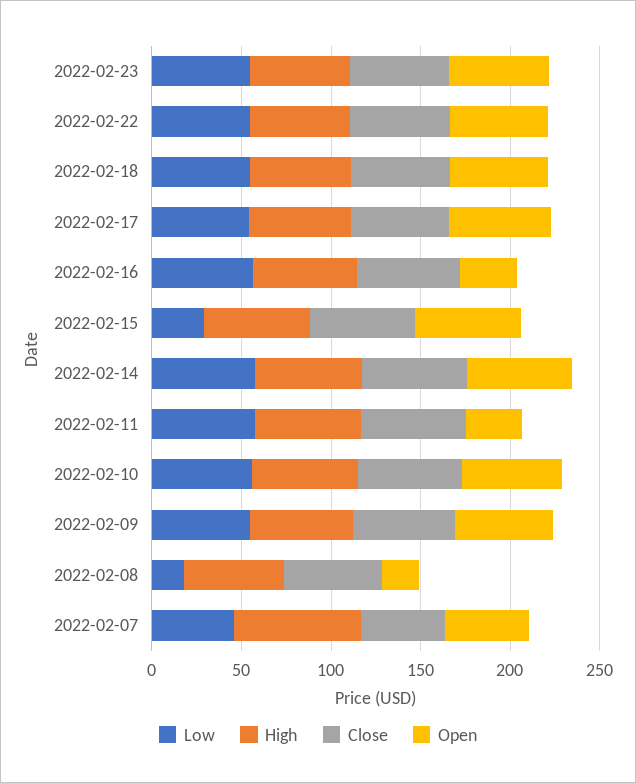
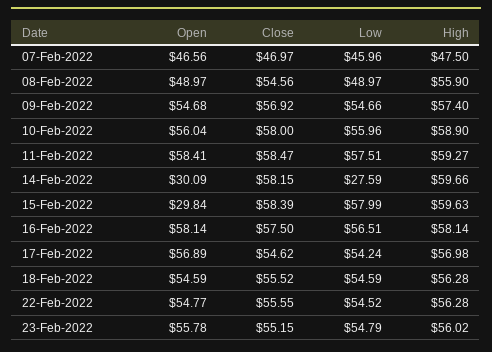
  {
    "Low": {
      "2022-02-23": 54.79,
      "2022-02-22": 54.52,
      "2022-02-18": 54.59,
      "2022-02-17": 54.24,
      "2022-02-16": 56.51,
-     "2022-02-15": 30,
+     "2022-02-15": 57.99,
-     "2022-02-14": 60,
+     "2022-02-14": 27.59,
      "2022-02-11": 57.51,
      "2022-02-10": 55.96,
      "2022-02-09": 54.66,
-     "2022-02-08": 20,
+     "2022-02-08": 48.97,
      "2022-02-07": 45.96
    },
    "High": {
      "2022-02-23": 56.02,
      "2022-02-22": 56.28,
      "2022-02-18": 56.28,
      "2022-02-17": 56.98,
      "2022-02-16": 58.14,
      "2022-02-15": 59.63,
      "2022-02-14": 59.66,
      "2022-02-11": 59.27,
      "2022-02-10": 58.9,
      "2022-02-09": 57.4,
      "2022-02-08": 55.9,
-     "2022-02-07": 70
+     "2022-02-07": 47.5
    },
    "Close": {
      "2022-02-23": 55.15,
      "2022-02-22": 55.55,
      "2022-02-18": 55.52,
      "2022-02-17": 54.62,
      "2022-02-16": 57.5,
      "2022-02-15": 58.39,
      "2022-02-14": 58.15,
      "2022-02-11": 58.47,
      "2022-02-10": 58,
      "2022-02-09": 56.92,
      "2022-02-08": 54.56,
      "2022-02-07": 46.97
    },
    "Open": {
      "2022-02-23": 55.78,
      "2022-02-22": 54.77,
      "2022-02-18": 54.59,
      "2022-02-17": 56.89,
-     "2022-02-16": 30,
+     "2022-02-16": 58.14,
-     "2022-02-15": 60,
+     "2022-02-15": 29.84,
-     "2022-02-14": 60,
+     "2022-02-14": 30.09,
-     "2022-02-11": 30,
+     "2022-02-11": 58.41,
      "2022-02-10": 56.04,
      "2022-02-09": 54.68,
-     "2022-02-08": 20,
+     "2022-02-08": 48.97,
      "2022-02-07": 46.56
    }
  }

